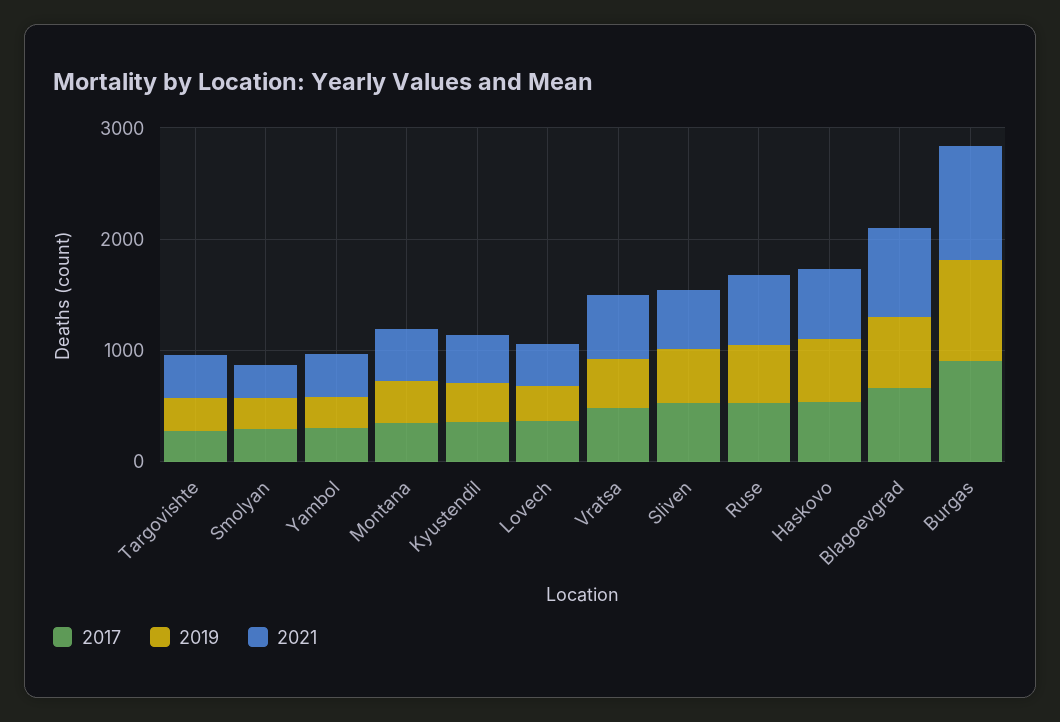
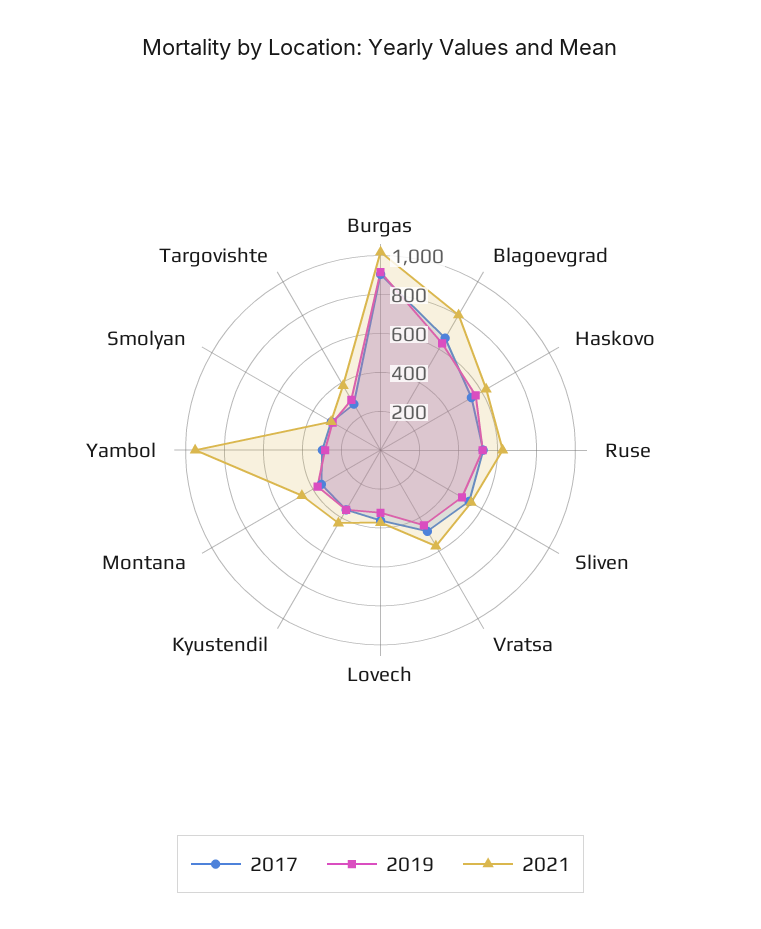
  {
    "2017": {
      "Targovishte": 250,
      "Smolyan": 300,
      "Yambol": 300,
      "Montana": 350,
      "Kyustendil": 350,
      "Lovech": 350,
      "Vratsa": 500,
      "Sliven": 550,
      "Ruse": 550,
      "Haskovo": 550,
      "Blagoevgrad": 650,
      "Burgas": 900
    },
    "2019": {
      "Targovishte": 300,
      "Smolyan": 300,
      "Yambol": 300,
      "Montana": 350,
      "Kyustendil": 350,
      "Lovech": 300,
      "Vratsa": 450,
      "Sliven": 500,
      "Ruse": 500,
      "Haskovo": 550,
      "Blagoevgrad": 650,
      "Burgas": 900
    },
    "2021": {
      "Targovishte": 400,
      "Smolyan": 300,
-     "Yambol": 400,
+     "Yambol": 950,
      "Montana": 450,
      "Kyustendil": 450,
      "Lovech": 350,
      "Vratsa": 550,
      "Sliven": 550,
      "Ruse": 650,
      "Haskovo": 650,
      "Blagoevgrad": 800,
      "Burgas": 1000
    }
  }

